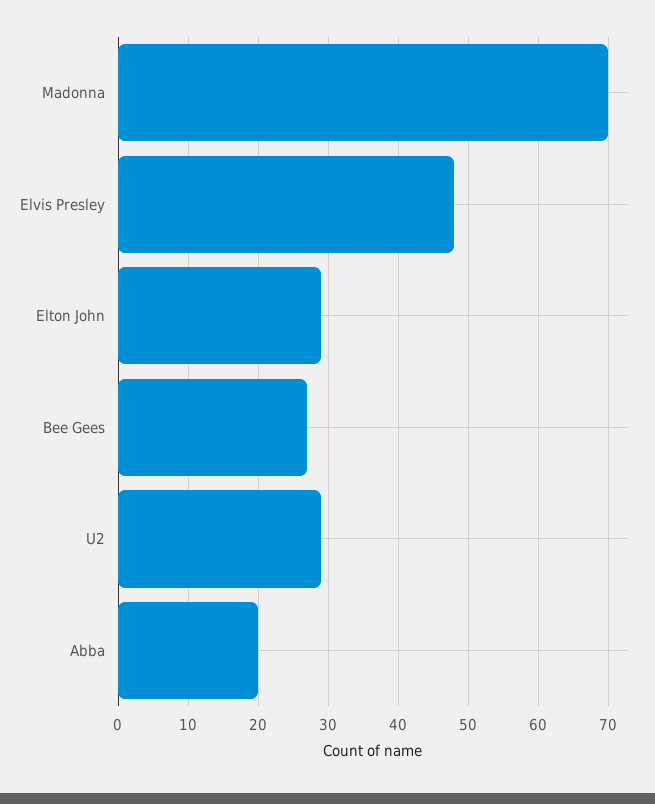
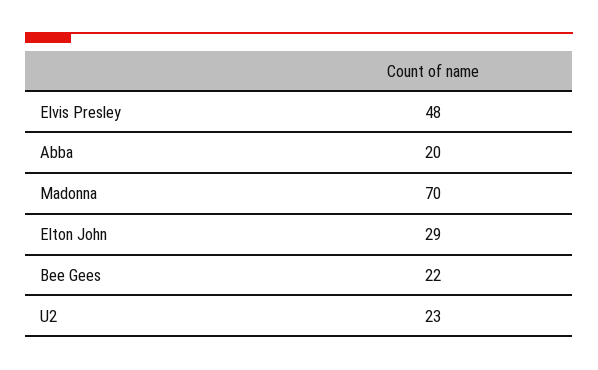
  {
    "Madonna": 70,
    "Elvis Presley": 48,
    "Elton John": 29,
-   "Bee Gees": 27,
+   "Bee Gees": 22,
-   "U2": 29,
+   "U2": 23,
    "Abba": 20
  }

